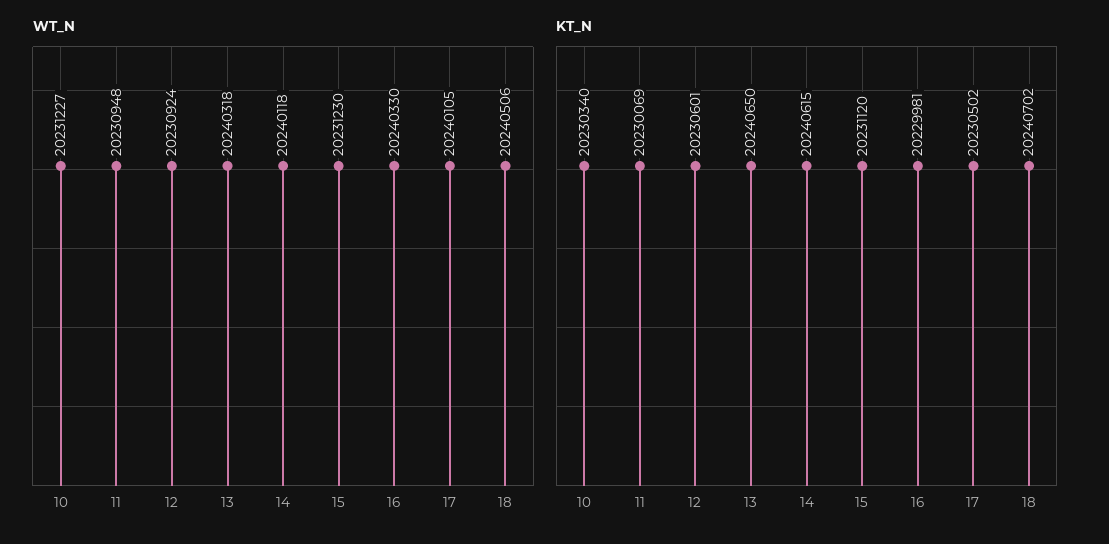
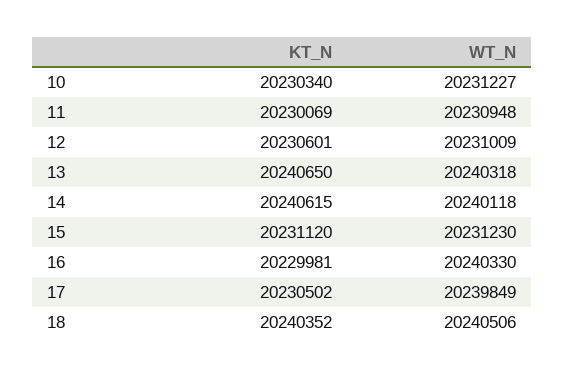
  {
    "WT_N": {
      "10": 20231227,
      "11": 20230948,
-     "12": 20230924,
+     "12": 20231009,
      "13": 20240318,
      "14": 20240118,
      "15": 20231230,
      "16": 20240330,
-     "17": 20240105,
+     "17": 20239849,
      "18": 20240506
    },
    "KT_N": {
      "10": 20230340,
      "11": 20230069,
      "12": 20230601,
      "13": 20240650,
      "14": 20240615,
      "15": 20231120,
      "16": 20229981,
      "17": 20230502,
-     "18": 20240702
+     "18": 20240352
    }
  }

